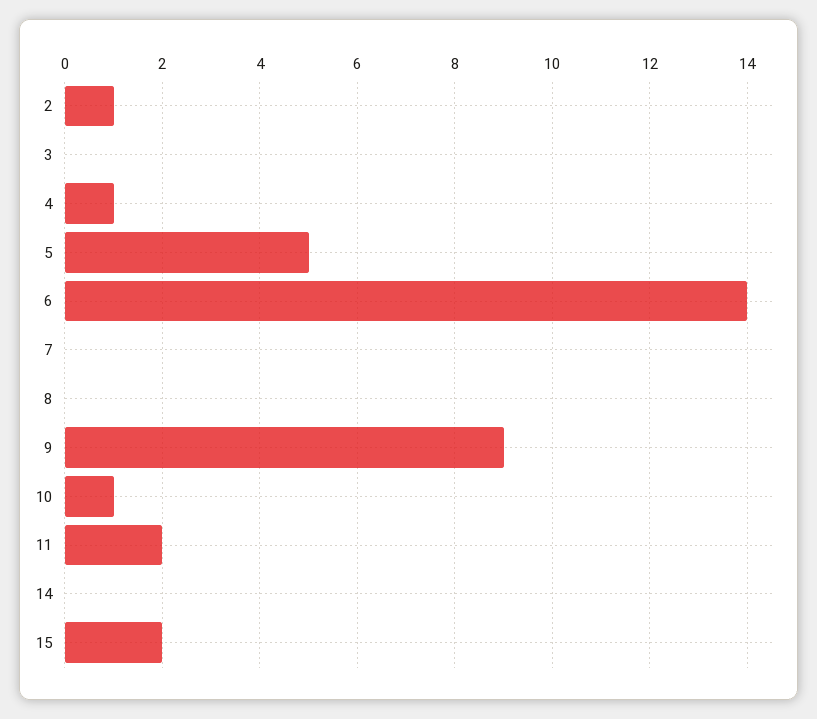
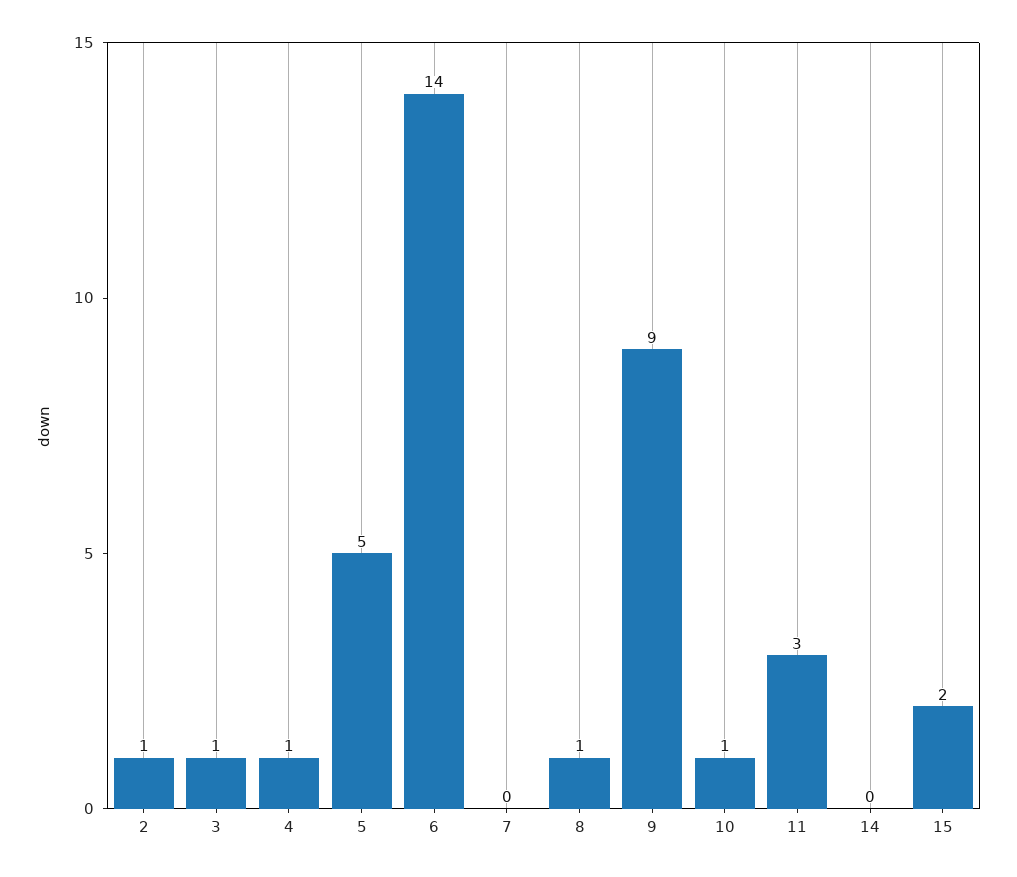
  {
    "2": 1,
-   "3": 0,
+   "3": 1,
    "4": 1,
    "5": 5,
    "6": 14,
    "7": 0,
-   "8": 0,
+   "8": 1,
    "9": 9,
    "10": 1,
-   "11": 2,
+   "11": 3,
    "14": 0,
    "15": 2
  }

